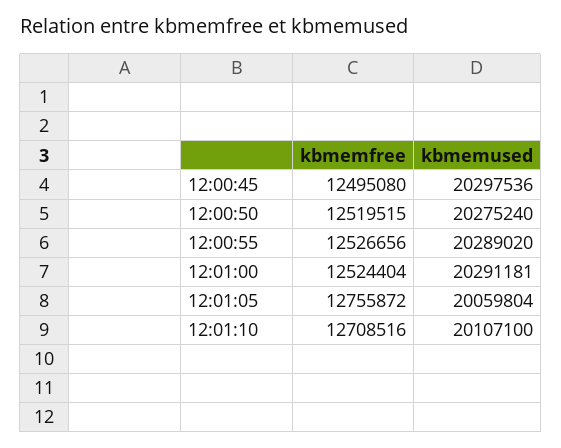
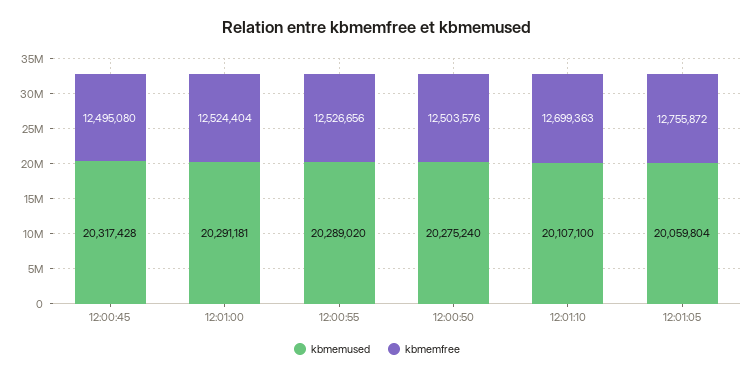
  {
    "kbmemfree": {
      "12:00:45": 12495080,
-     "12:00:50": 12519515,
+     "12:00:50": 12503576,
      "12:00:55": 12526656,
      "12:01:00": 12524404,
      "12:01:05": 12755872,
-     "12:01:10": 12708516
+     "12:01:10": 12699363
    },
    "kbmemused": {
-     "12:00:45": 20297536,
+     "12:00:45": 20317428,
      "12:00:50": 20275240,
      "12:00:55": 20289020,
      "12:01:00": 20291181,
      "12:01:05": 20059804,
      "12:01:10": 20107100
    }
  }

